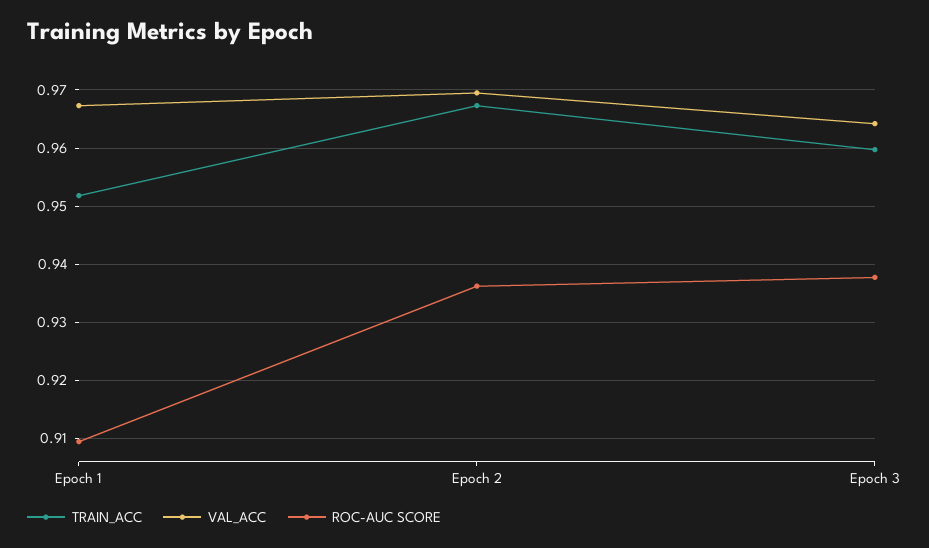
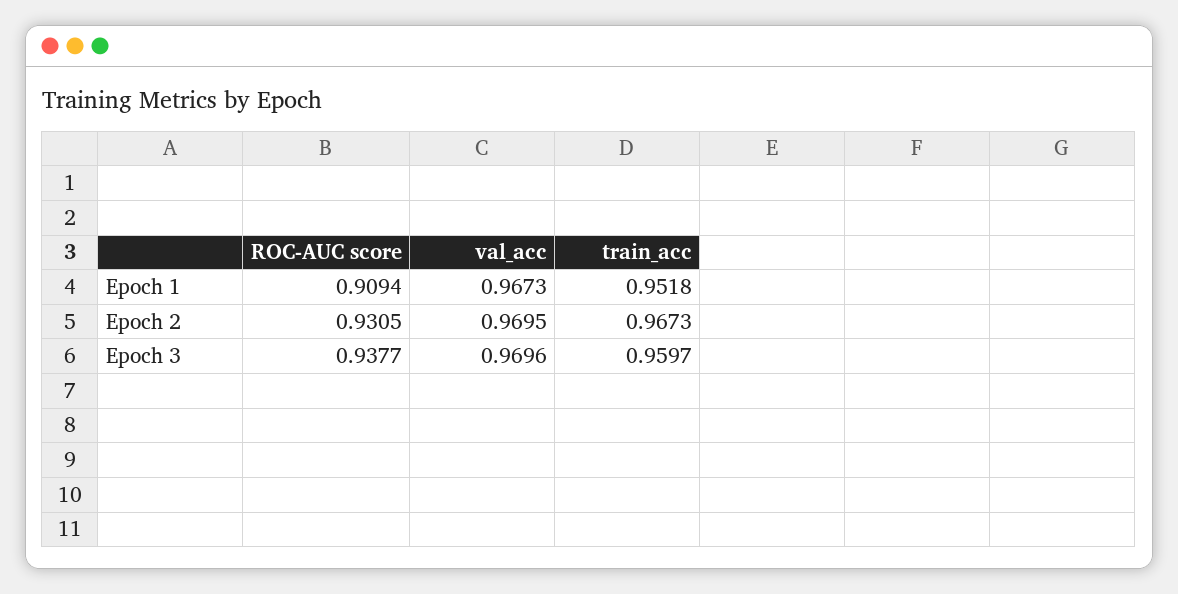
  {
    "TRAIN_ACC": {
      "Epoch 1": 0.9518,
      "Epoch 2": 0.9673,
      "Epoch 3": 0.9597
    },
    "VAL_ACC": {
      "Epoch 1": 0.9673,
      "Epoch 2": 0.9695,
-     "Epoch 3": 0.964
+     "Epoch 3": 0.9696
    },
    "ROC-AUC SCORE": {
      "Epoch 1": 0.9094,
-     "Epoch 2": 0.936,
+     "Epoch 2": 0.9305,
      "Epoch 3": 0.9377
    }
  }

